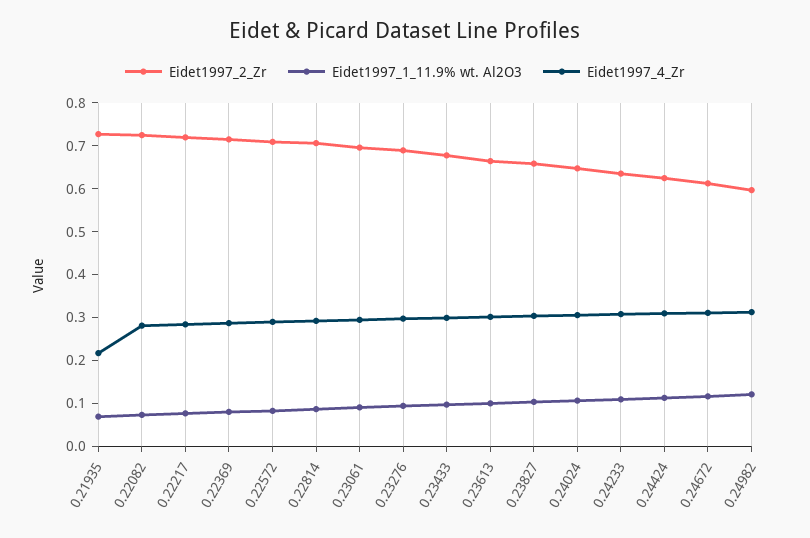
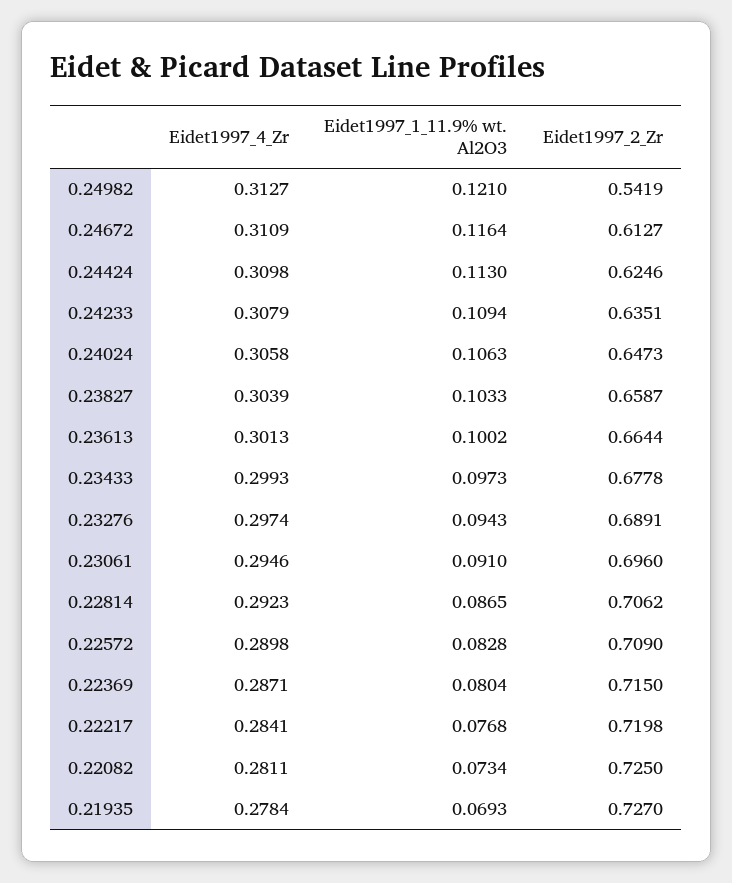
  {
    "Eidet1997_2_Zr": {
      "0.21935": 0.727,
      "0.22082": 0.725,
      "0.22217": 0.7198,
      "0.22369": 0.715,
      "0.22572": 0.709,
      "0.22814": 0.7062,
      "0.23061": 0.696,
      "0.23276": 0.6891,
      "0.23433": 0.6778,
      "0.23613": 0.6644,
      "0.23827": 0.6587,
      "0.24024": 0.6473,
      "0.24233": 0.6351,
      "0.24424": 0.6246,
      "0.24672": 0.6127,
-     "0.24982": 0.6
+     "0.24982": 0.5419
    },
    "Eidet1997_1_11.9% wt. Al2O3": {
      "0.21935": 0.0693,
      "0.22082": 0.0734,
      "0.22217": 0.0768,
      "0.22369": 0.0804,
      "0.22572": 0.0828,
      "0.22814": 0.0865,
      "0.23061": 0.091,
      "0.23276": 0.0943,
      "0.23433": 0.0973,
      "0.23613": 0.1002,
      "0.23827": 0.1033,
      "0.24024": 0.1063,
      "0.24233": 0.1094,
      "0.24424": 0.113,
      "0.24672": 0.1164,
      "0.24982": 0.121
    },
    "Eidet1997_4_Zr": {
-     "0.21935": 0.22,
+     "0.21935": 0.2784,
      "0.22082": 0.2811,
      "0.22217": 0.2841,
      "0.22369": 0.2871,
      "0.22572": 0.2898,
      "0.22814": 0.2923,
      "0.23061": 0.2946,
      "0.23276": 0.2974,
      "0.23433": 0.2993,
      "0.23613": 0.3013,
      "0.23827": 0.3039,
      "0.24024": 0.3058,
      "0.24233": 0.3079,
      "0.24424": 0.3098,
      "0.24672": 0.3109,
      "0.24982": 0.3127
    }
  }

